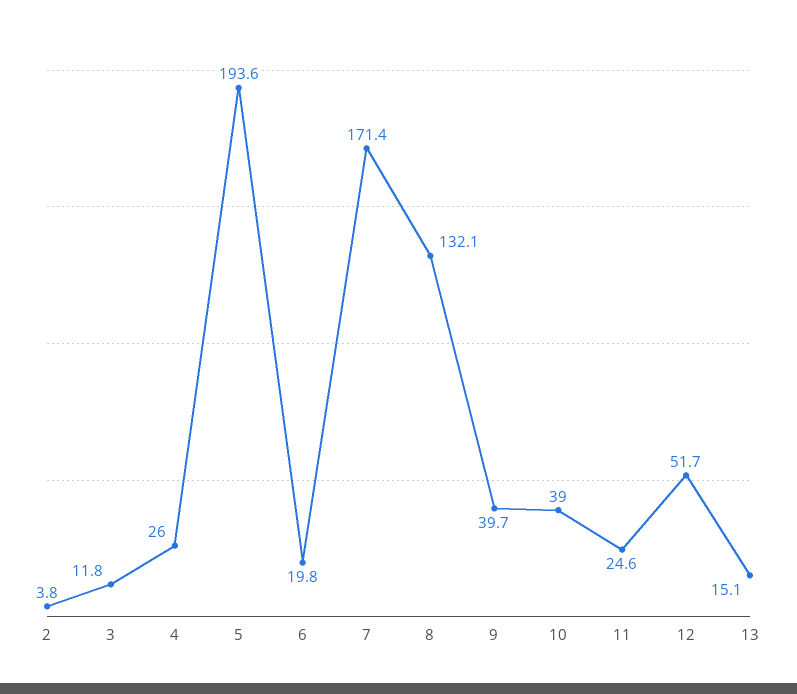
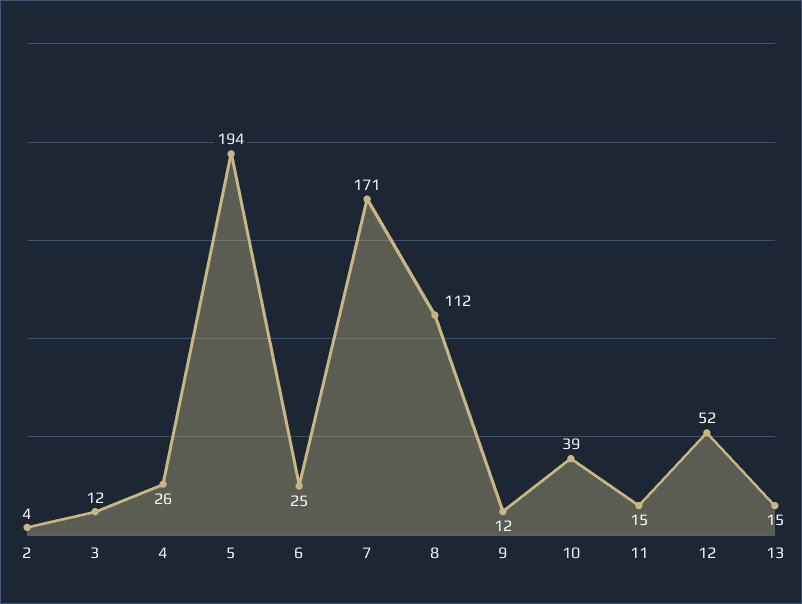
  {
    "2": 3.8,
    "3": 11.8,
    "4": 26,
    "5": 193.6,
-   "6": 19.8,
+   "6": 25,
    "7": 171.4,
-   "8": 132.1,
+   "8": 112,
-   "9": 39.7,
+   "9": 12,
    "10": 39,
-   "11": 24.6,
+   "11": 15,
    "12": 51.7,
    "13": 15.1
  }

